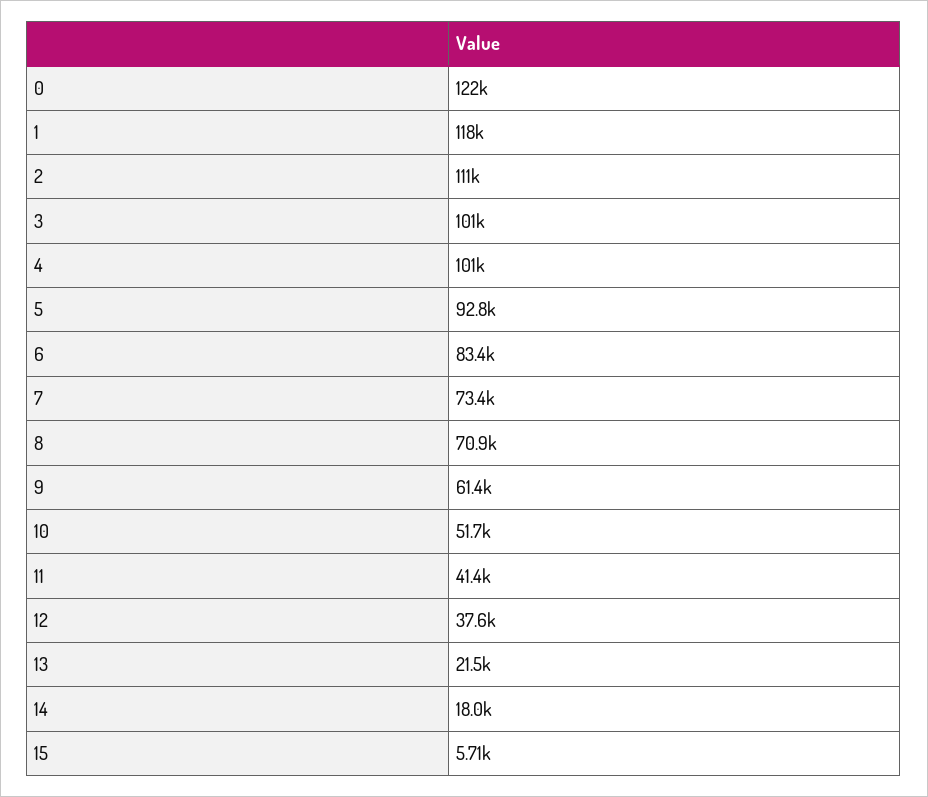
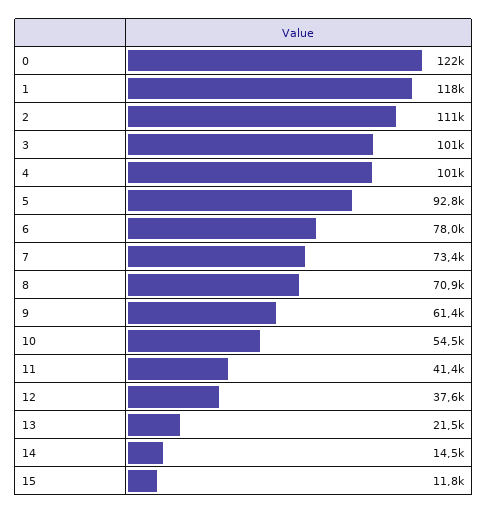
  {
    "0": 122000,
    "1": 118000,
    "2": 111000,
    "3": 101000,
    "4": 101000,
    "5": 92800,
-   "6": 83400,
+   "6": 78000,
    "7": 73400,
    "8": 70900,
    "9": 61400,
-   "10": 51700,
+   "10": 54500,
    "11": 41400,
    "12": 37600,
    "13": 21500,
-   "14": 18000,
+   "14": 14500,
-   "15": 5710
+   "15": 11800
  }

